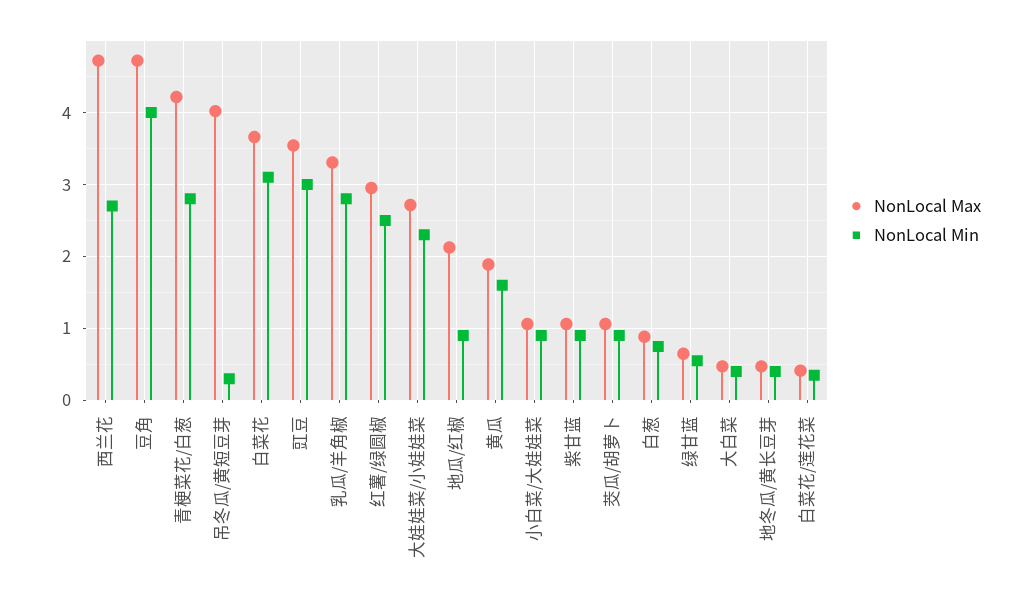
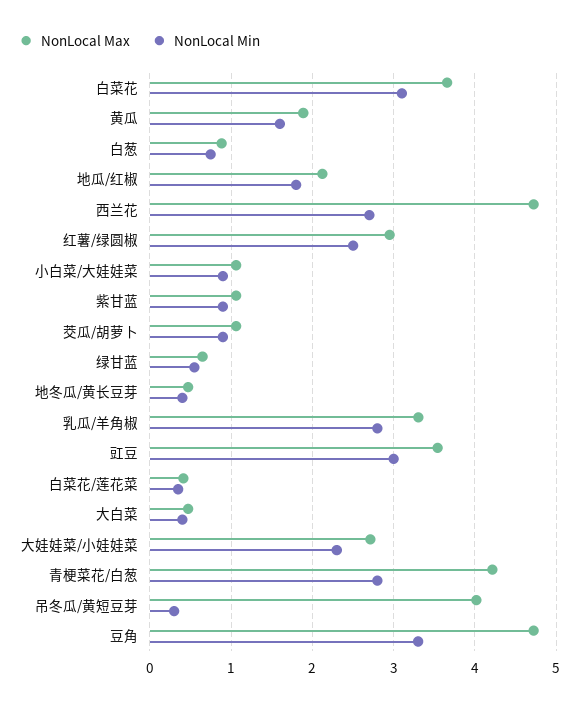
  {
    "NonLocal Max": {
      "西兰花": 4.7,
      "豆角": 4.7,
      "青梗菜花/白葱": 4.2,
      "吊冬瓜/黄短豆芽": 4,
      "白菜花": 3.7,
      "豇豆": 3.5,
      "乳瓜/羊角椒": 3.3,
      "红薯/绿圆椒": 3,
      "大娃娃菜/小娃娃菜": 2.7,
      "地瓜/红椒": 2.1,
      "黄瓜": 1.9,
      "小白菜/大娃娃菜": 1.1,
      "紫甘蓝": 1.1,
      "茭瓜/胡萝卜": 1.1,
      "白葱": 0.9,
      "绿甘蓝": 0.6,
      "大白菜": 0.5,
      "地冬瓜/黄长豆芽": 0.5,
      "白菜花/莲花菜": 0.4
    },
    "NonLocal Min": {
      "西兰花": 2.7,
-     "豆角": 4,
+     "豆角": 3.3,
      "青梗菜花/白葱": 2.8,
      "吊冬瓜/黄短豆芽": 0.3,
      "白菜花": 3.1,
      "豇豆": 3,
      "乳瓜/羊角椒": 2.8,
      "红薯/绿圆椒": 2.5,
      "大娃娃菜/小娃娃菜": 2.3,
-     "地瓜/红椒": 0.9,
+     "地瓜/红椒": 1.8,
      "黄瓜": 1.6,
      "小白菜/大娃娃菜": 0.9,
      "紫甘蓝": 0.9,
      "茭瓜/胡萝卜": 0.9,
      "白葱": 0.8,
      "绿甘蓝": 0.6,
      "大白菜": 0.4,
      "地冬瓜/黄长豆芽": 0.4,
      "白菜花/莲花菜": 0.4
    }
  }

